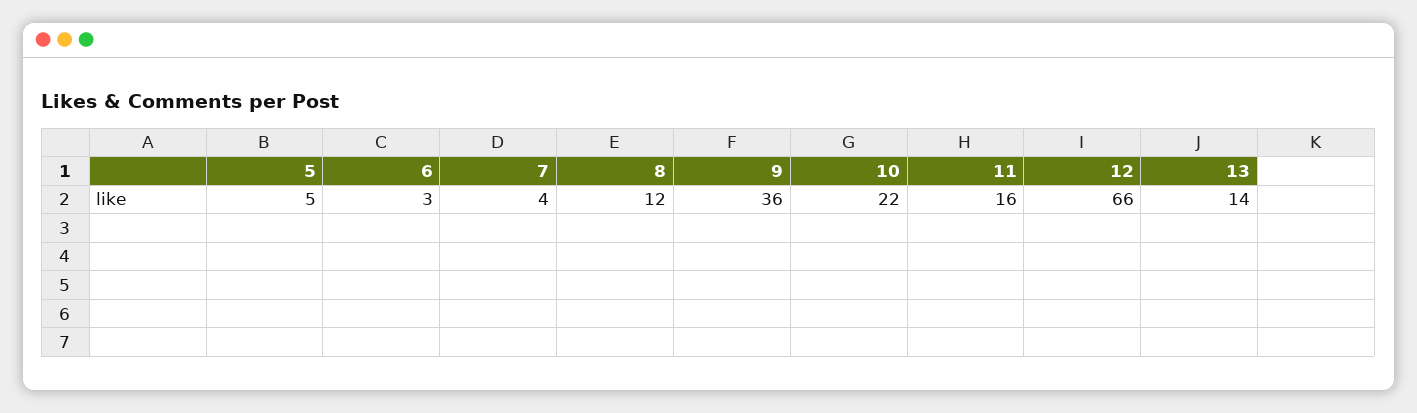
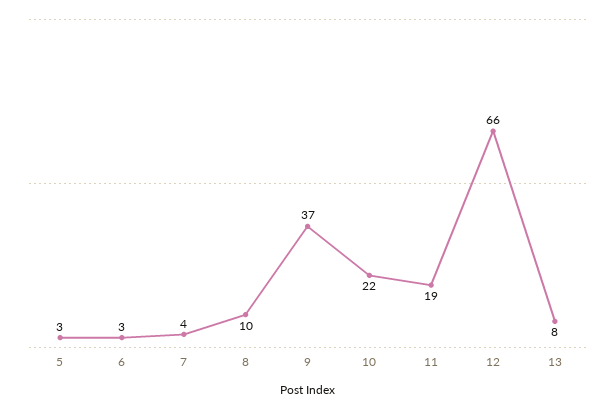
  {
-   "5": 5,
+   "5": 3,
    "6": 3,
    "7": 4,
-   "8": 12,
+   "8": 10,
-   "9": 36,
+   "9": 37,
    "10": 22,
-   "11": 16,
+   "11": 19,
    "12": 66,
-   "13": 14
+   "13": 8
  }

